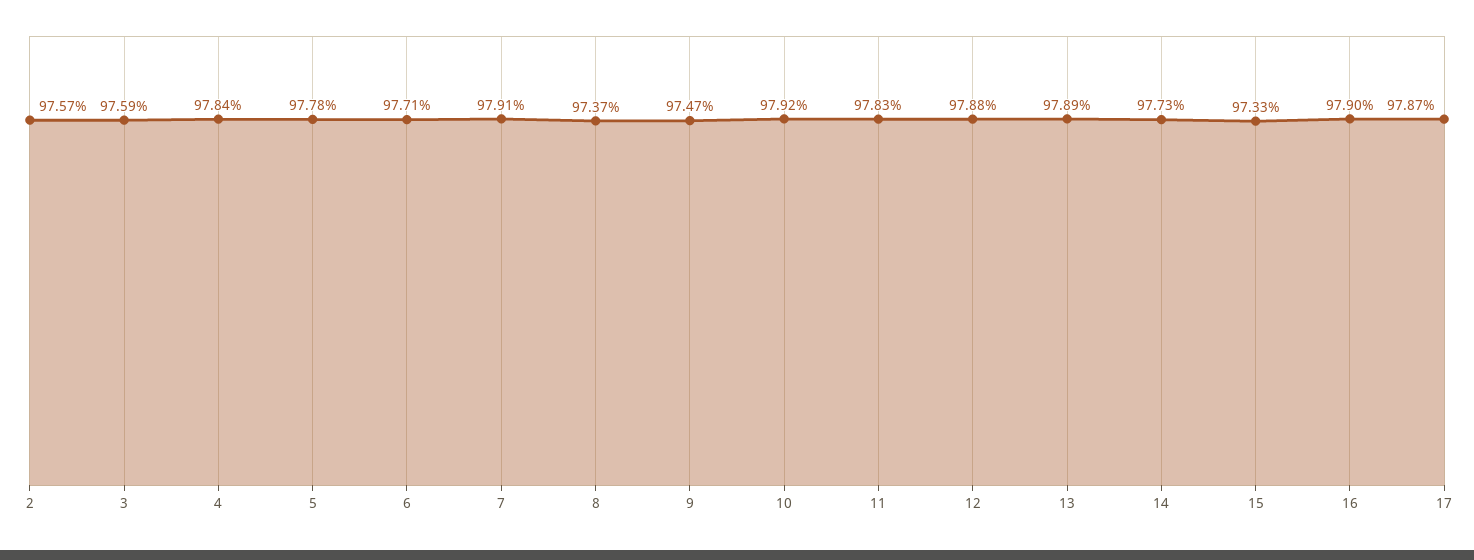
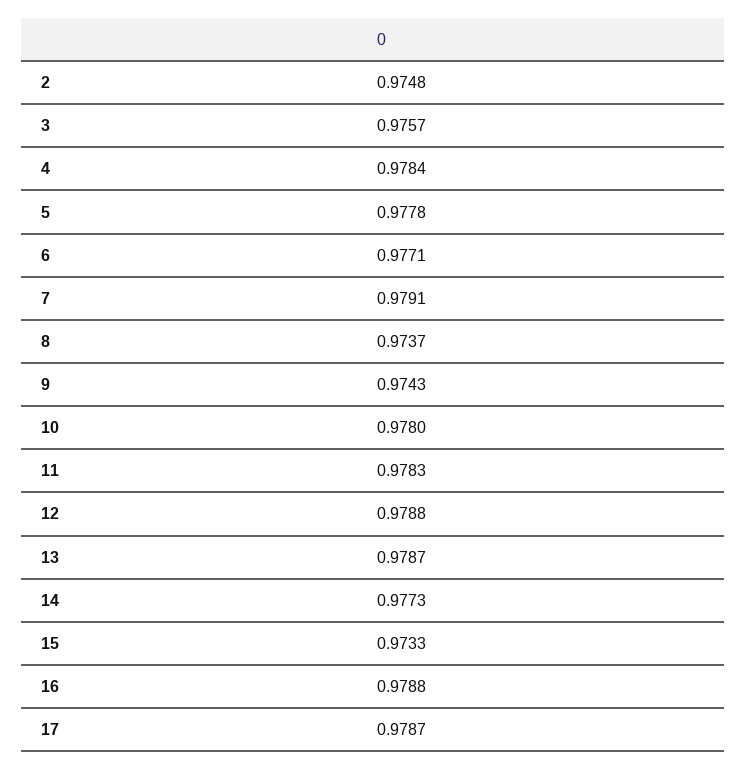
  {
-   "2": 0.9757,
+   "2": 0.9748,
-   "3": 0.9759,
+   "3": 0.9757,
    "4": 0.9784,
    "5": 0.9778,
    "6": 0.9771,
    "7": 0.9791,
    "8": 0.9737,
-   "9": 0.9747,
+   "9": 0.9743,
-   "10": 0.9792,
+   "10": 0.978,
    "11": 0.9783,
    "12": 0.9788,
-   "13": 0.9789,
+   "13": 0.9787,
    "14": 0.9773,
    "15": 0.9733,
-   "16": 0.979,
+   "16": 0.9788,
    "17": 0.9787
  }

